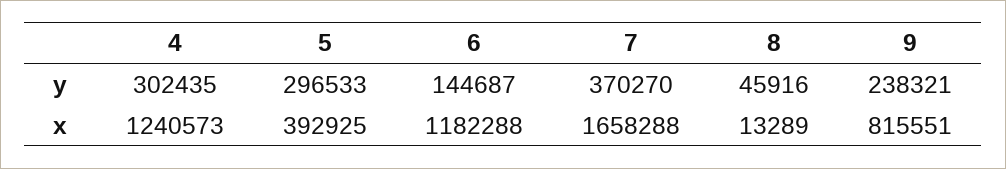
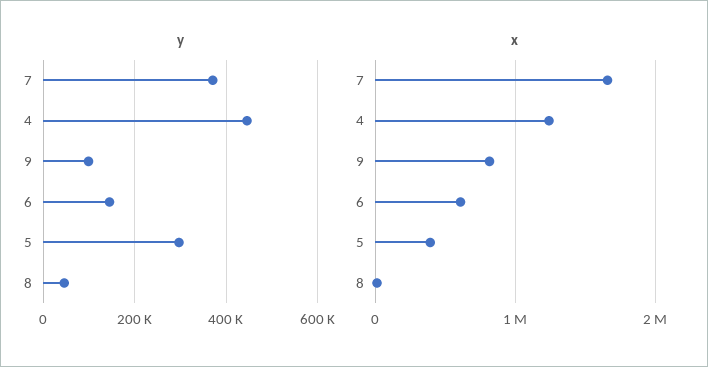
  {
    "y": {
-     "4": 302435,
+     "4": 440000,
      "5": 296533,
      "6": 144687,
      "7": 370270,
      "8": 45916,
-     "9": 238321
+     "9": 100000
    },
    "x": {
      "4": 1240573,
      "5": 392925,
-     "6": 1182288,
+     "6": 600000,
      "7": 1658288,
      "8": 13289,
      "9": 815551
    }
  }

